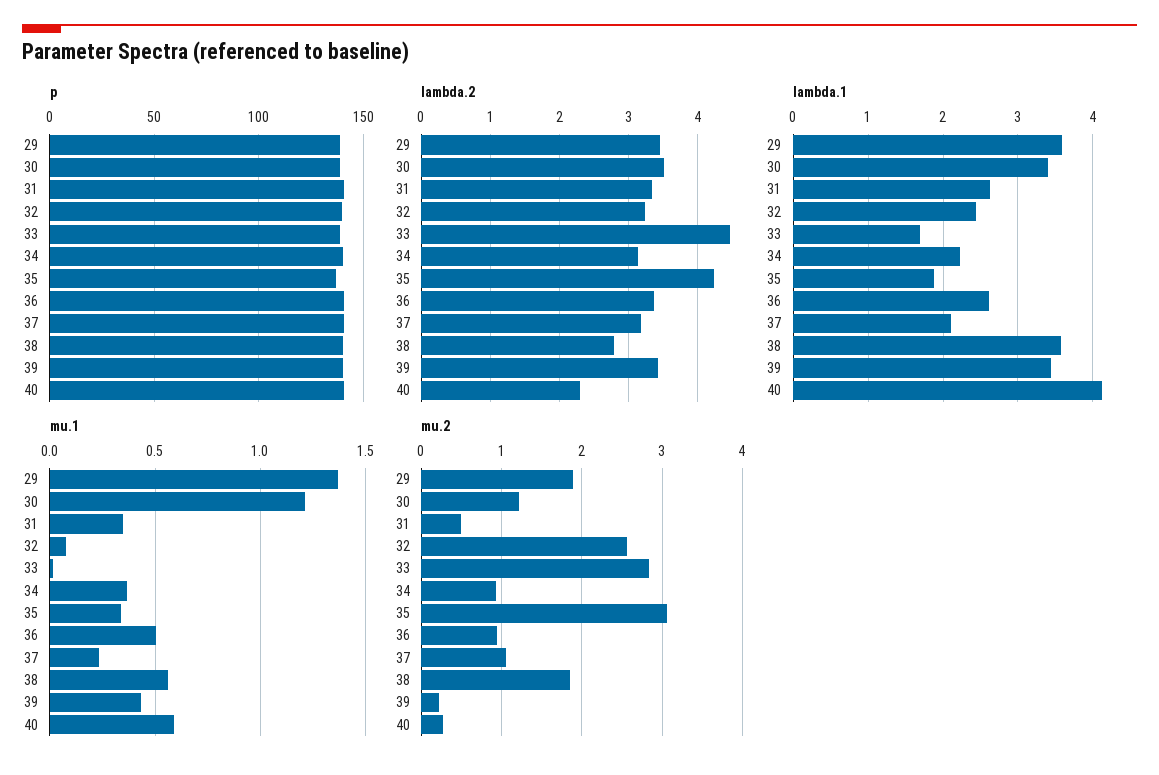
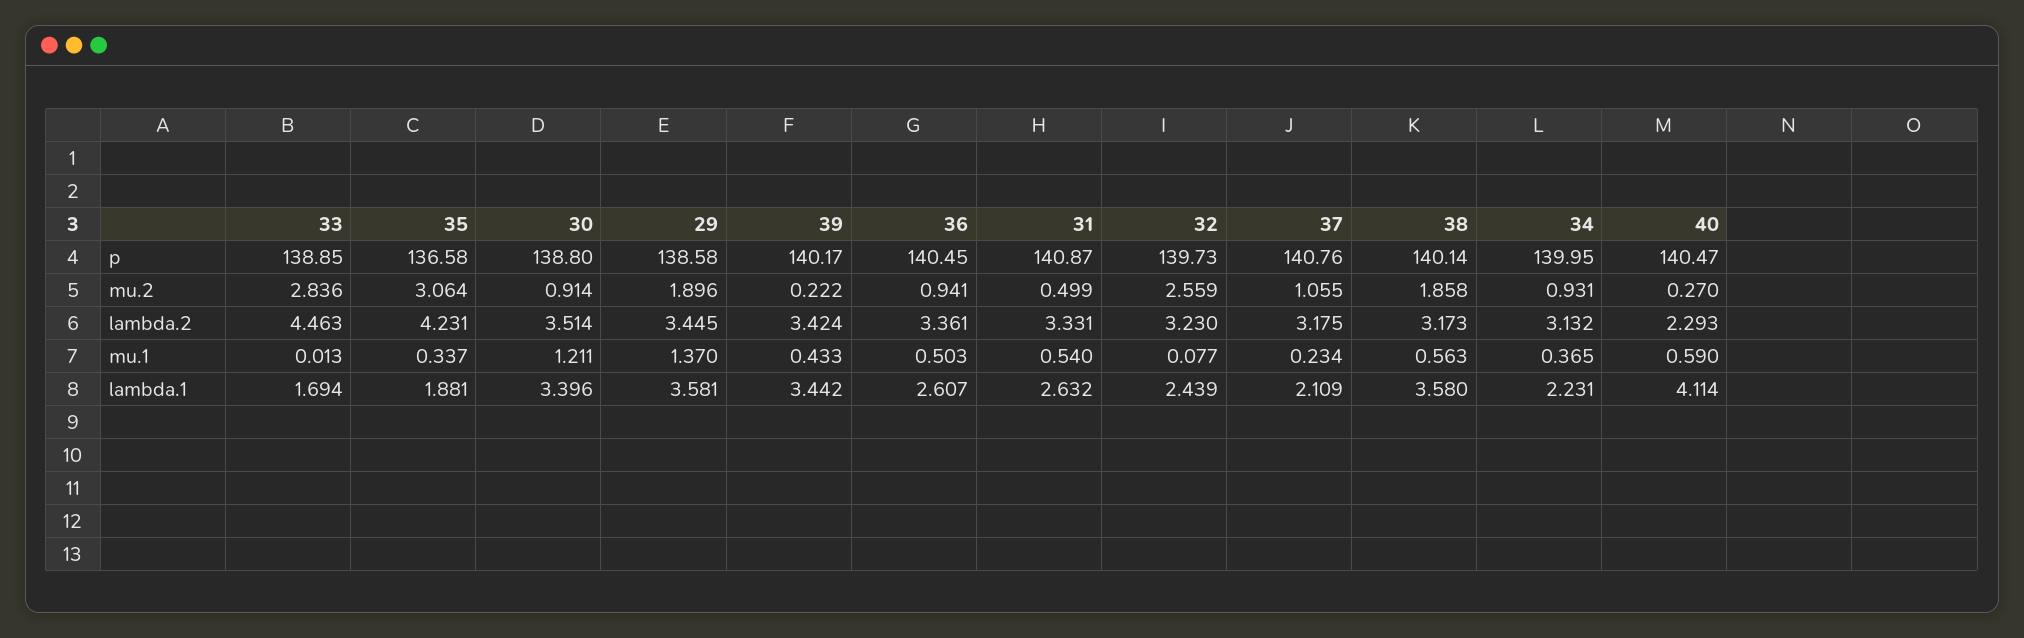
  {
    "p": {
      "29": 138.58,
      "30": 138.8,
      "31": 140.87,
      "32": 139.73,
      "33": 138.85,
      "34": 139.95,
      "35": 136.58,
      "36": 140.45,
      "37": 140.76,
      "38": 140.14,
      "39": 140.17,
      "40": 140.47
    },
    "lambda.2": {
      "29": 3.445,
      "30": 3.514,
      "31": 3.331,
      "32": 3.23,
      "33": 4.463,
      "34": 3.132,
      "35": 4.231,
      "36": 3.361,
      "37": 3.175,
-     "38": 2.8,
+     "38": 3.173,
      "39": 3.424,
      "40": 2.293
    },
    "lambda.1": {
      "29": 3.581,
      "30": 3.396,
      "31": 2.632,
      "32": 2.439,
      "33": 1.694,
      "34": 2.231,
      "35": 1.881,
      "36": 2.607,
      "37": 2.109,
      "38": 3.58,
      "39": 3.442,
      "40": 4.114
    },
    "mu.1": {
      "29": 1.37,
      "30": 1.211,
-     "31": 0.35,
+     "31": 0.54,
      "32": 0.077,
      "33": 0.013,
      "34": 0.365,
      "35": 0.337,
      "36": 0.503,
      "37": 0.234,
      "38": 0.563,
      "39": 0.433,
      "40": 0.59
    },
    "mu.2": {
      "29": 1.896,
-     "30": 1.2,
+     "30": 0.914,
      "31": 0.499,
      "32": 2.559,
      "33": 2.836,
      "34": 0.931,
      "35": 3.064,
      "36": 0.941,
      "37": 1.055,
      "38": 1.858,
      "39": 0.222,
      "40": 0.27
    }
  }

